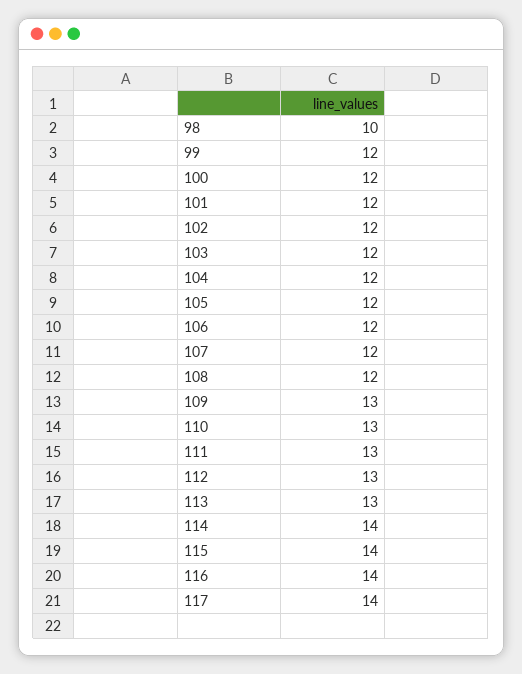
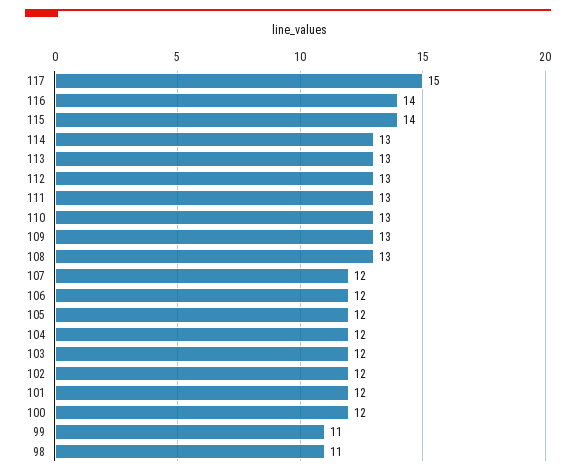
  {
-   "98": 10,
+   "98": 11,
-   "99": 12,
+   "99": 11,
    "100": 12,
    "101": 12,
    "102": 12,
    "103": 12,
    "104": 12,
    "105": 12,
    "106": 12,
    "107": 12,
-   "108": 12,
+   "108": 13,
    "109": 13,
    "110": 13,
    "111": 13,
    "112": 13,
    "113": 13,
-   "114": 14,
+   "114": 13,
    "115": 14,
    "116": 14,
-   "117": 14
+   "117": 15
  }

